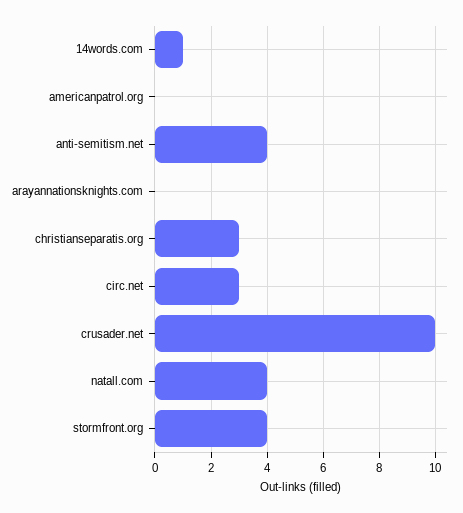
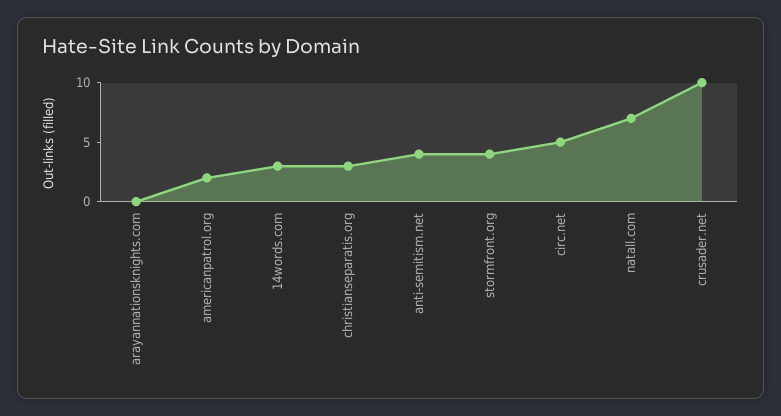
  {
-   "14words.com": 1,
+   "14words.com": 3,
-   "americanpatrol.org": 0,
+   "americanpatrol.org": 2,
    "anti-semitism.net": 4,
    "arayannationsknights.com": 0,
    "christianseparatis.org": 3,
-   "circ.net": 3,
+   "circ.net": 5,
    "crusader.net": 10,
-   "natall.com": 4,
+   "natall.com": 7,
    "stormfront.org": 4
  }

